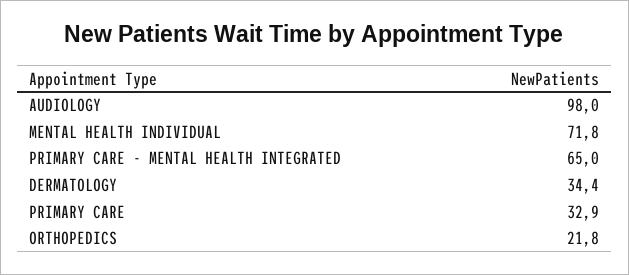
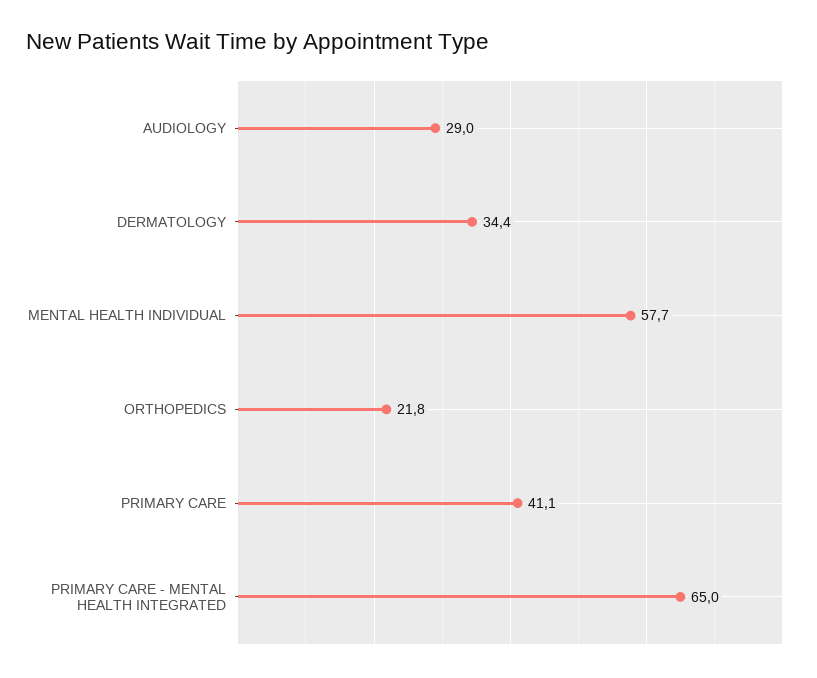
  {
-   "AUDIOLOGY": 98,
+   "AUDIOLOGY": 29,
-   "MENTAL HEALTH INDIVIDUAL": 71.8,
+   "MENTAL HEALTH INDIVIDUAL": 57.7,
    "PRIMARY CARE - MENTAL HEALTH INTEGRATED": 65,
    "DERMATOLOGY": 34.4,
-   "PRIMARY CARE": 32.9,
+   "PRIMARY CARE": 41.1,
    "ORTHOPEDICS": 21.8
  }

